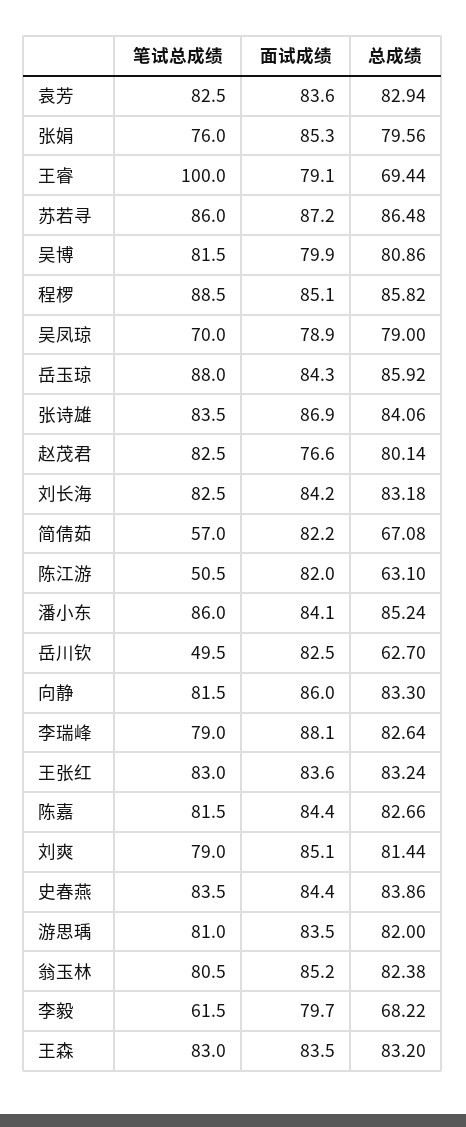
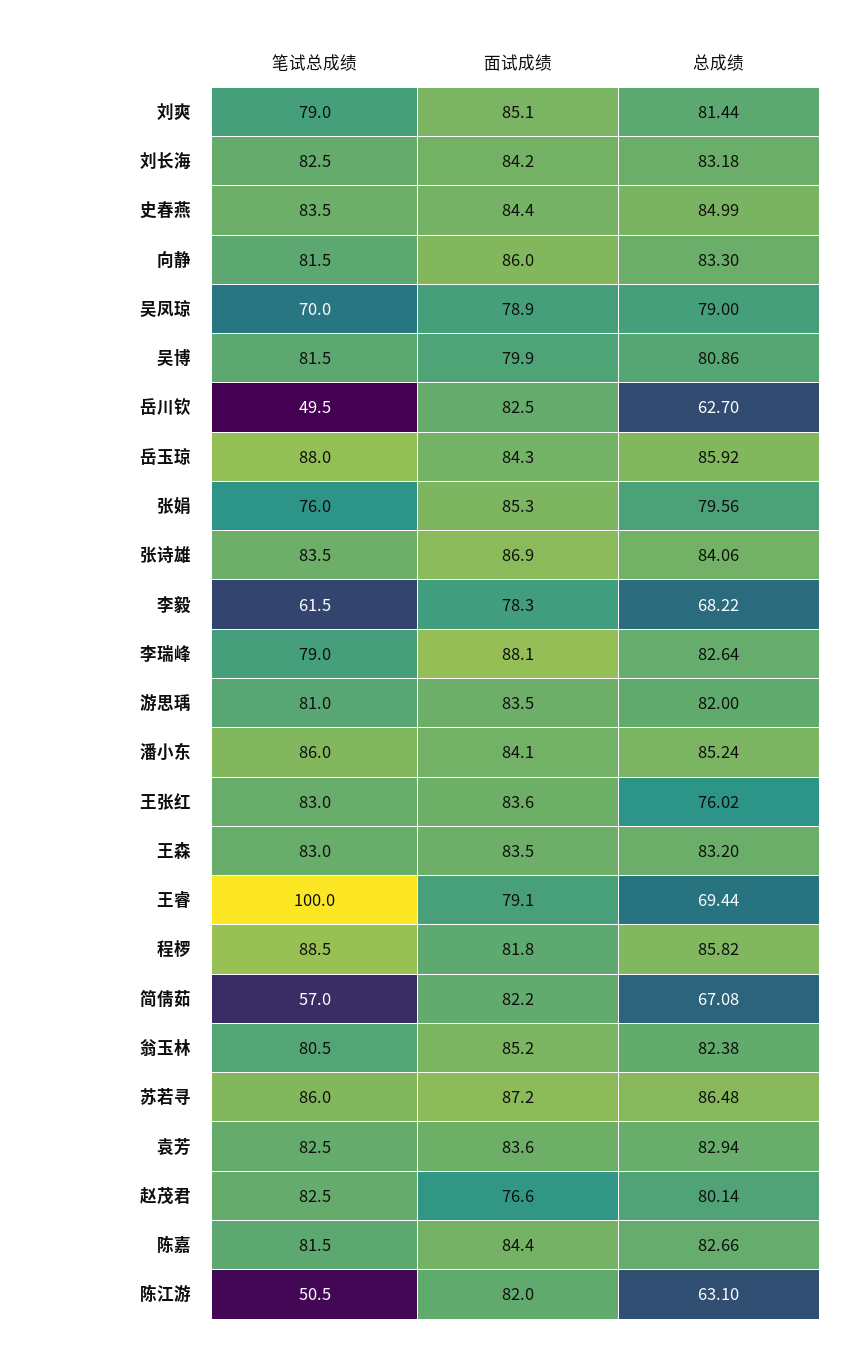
  {
    "笔试总成绩": {
      "袁芳": 82.5,
      "张娟": 76,
      "王睿": 100,
      "苏若寻": 86,
      "吴博": 81.5,
      "程椤": 88.5,
      "吴凤琼": 70,
      "岳玉琼": 88,
      "张诗雄": 83.5,
      "赵茂君": 82.5,
      "刘长海": 82.5,
      "简倩茹": 57,
      "陈江游": 50.5,
      "潘小东": 86,
      "岳川钦": 49.5,
      "向静": 81.5,
      "李瑞峰": 79,
      "王张红": 83,
      "陈嘉": 81.5,
      "刘爽": 79,
      "史春燕": 83.5,
      "游思瑀": 81,
      "翁玉林": 80.5,
      "李毅": 61.5,
      "王森": 83
    },
    "面试成绩": {
      "袁芳": 83.6,
      "张娟": 85.3,
      "王睿": 79.1,
      "苏若寻": 87.2,
      "吴博": 79.9,
-     "程椤": 85.1,
+     "程椤": 81.8,
      "吴凤琼": 78.9,
      "岳玉琼": 84.3,
      "张诗雄": 86.9,
      "赵茂君": 76.6,
      "刘长海": 84.2,
      "简倩茹": 82.2,
      "陈江游": 82,
      "潘小东": 84.1,
      "岳川钦": 82.5,
      "向静": 86,
      "李瑞峰": 88.1,
      "王张红": 83.6,
      "陈嘉": 84.4,
      "刘爽": 85.1,
      "史春燕": 84.4,
      "游思瑀": 83.5,
      "翁玉林": 85.2,
-     "李毅": 79.7,
+     "李毅": 78.3,
      "王森": 83.5
    },
    "总成绩": {
      "袁芳": 82.94,
      "张娟": 79.56,
      "王睿": 69.44,
      "苏若寻": 86.48,
      "吴博": 80.86,
      "程椤": 85.82,
      "吴凤琼": 79,
      "岳玉琼": 85.92,
      "张诗雄": 84.06,
      "赵茂君": 80.14,
      "刘长海": 83.18,
      "简倩茹": 67.08,
      "陈江游": 63.1,
      "潘小东": 85.24,
      "岳川钦": 62.7,
      "向静": 83.3,
      "李瑞峰": 82.64,
-     "王张红": 83.24,
+     "王张红": 76.02,
      "陈嘉": 82.66,
      "刘爽": 81.44,
-     "史春燕": 83.86,
+     "史春燕": 84.99,
      "游思瑀": 82,
      "翁玉林": 82.38,
      "李毅": 68.22,
      "王森": 83.2
    }
  }

